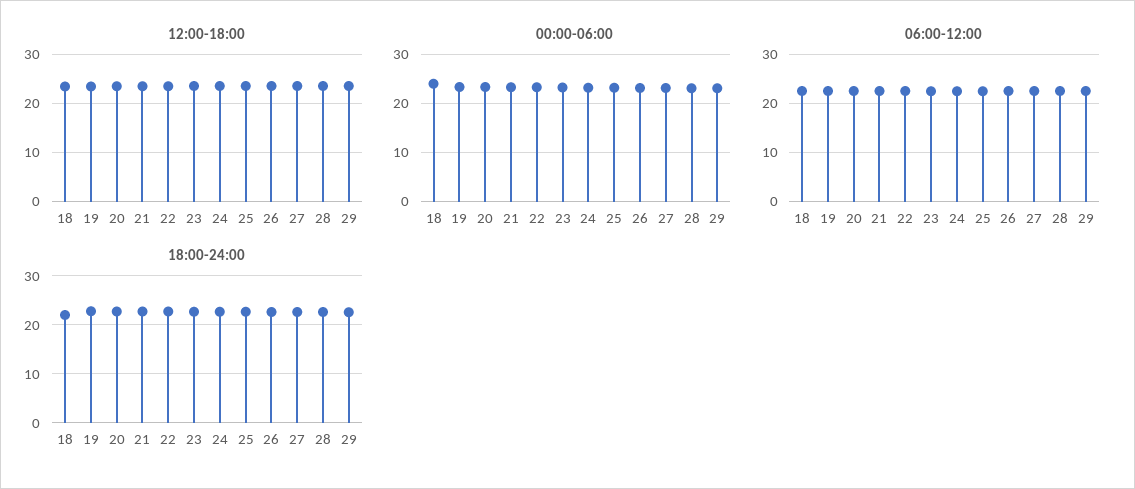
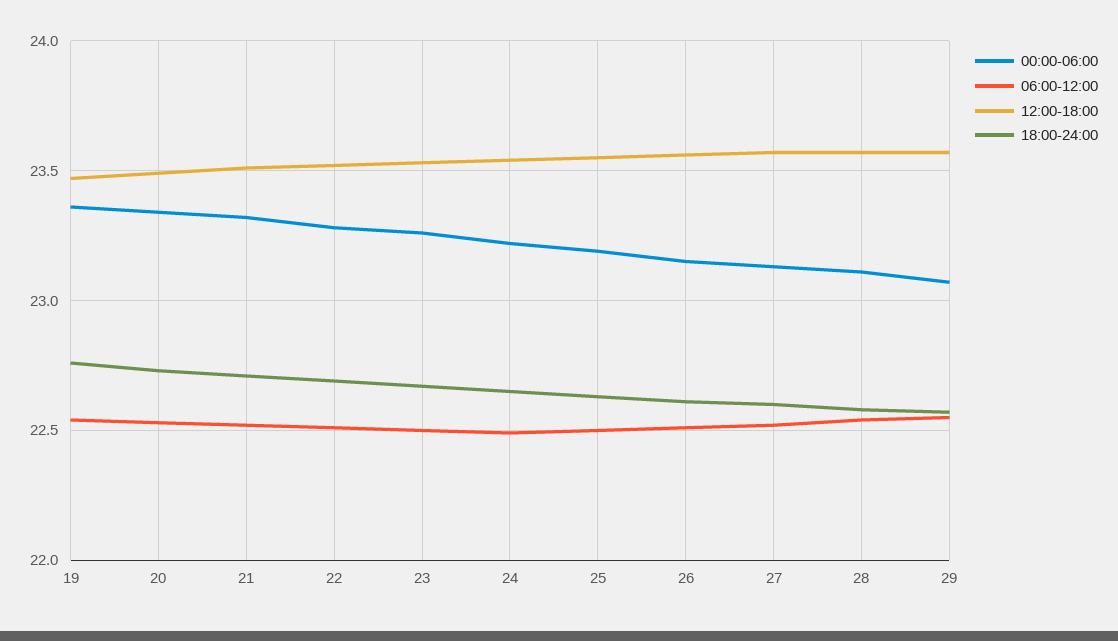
  {
    "12:00-18:00": {
-     "18": 24,
      "19": 23.45,
      "20": 23.5,
      "21": 23.5,
      "22": 23.5,
      "23": 23.55,
      "24": 23.55,
      "25": 23.55,
      "26": 23.55,
      "27": 23.55,
      "28": 23.55,
      "29": 23.55
    },
    "00:00-06:00": {
-     "18": 24,
      "19": 23.35,
      "20": 23.35,
      "21": 23.3,
      "22": 23.3,
      "23": 23.25,
      "24": 23.2,
      "25": 23.2,
      "26": 23.15,
      "27": 23.15,
      "28": 23.1,
      "29": 23.05
    },
    "06:00-12:00": {
-     "18": 22,
      "19": 22.55,
      "20": 22.55,
      "21": 22.5,
      "22": 22.5,
      "23": 22.5,
      "24": 22.5,
      "25": 22.5,
      "26": 22.5,
      "27": 22.5,
      "28": 22.55,
      "29": 22.55
    },
    "18:00-24:00": {
-     "18": 22,
      "19": 22.75,
      "20": 22.75,
      "21": 22.7,
      "22": 22.7,
      "23": 22.65,
      "24": 22.65,
      "25": 22.65,
      "26": 22.6,
      "27": 22.6,
      "28": 22.6,
      "29": 22.55
    }
  }

